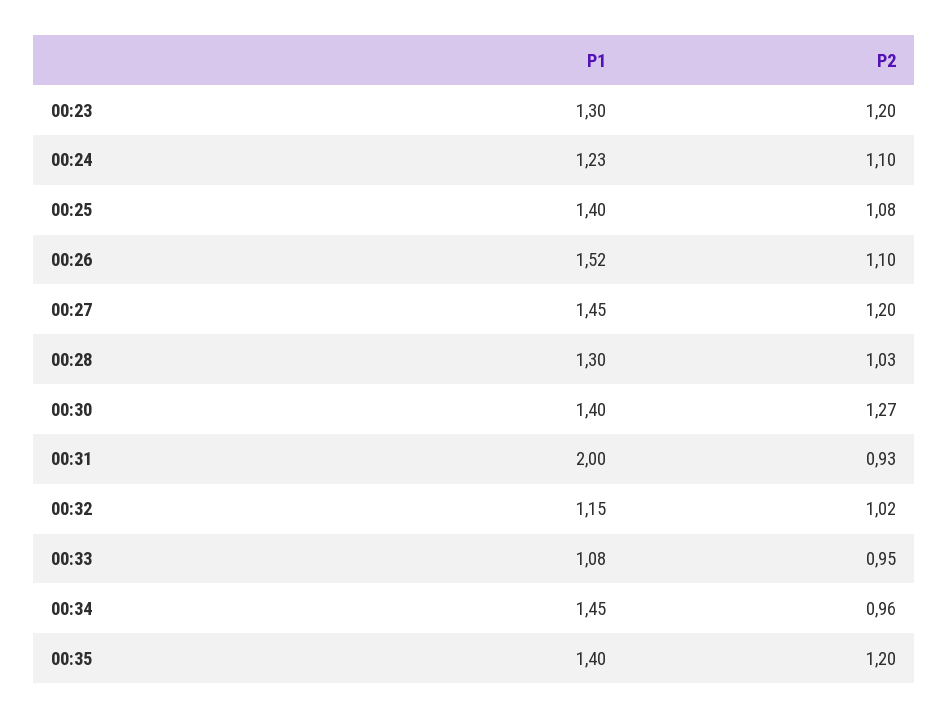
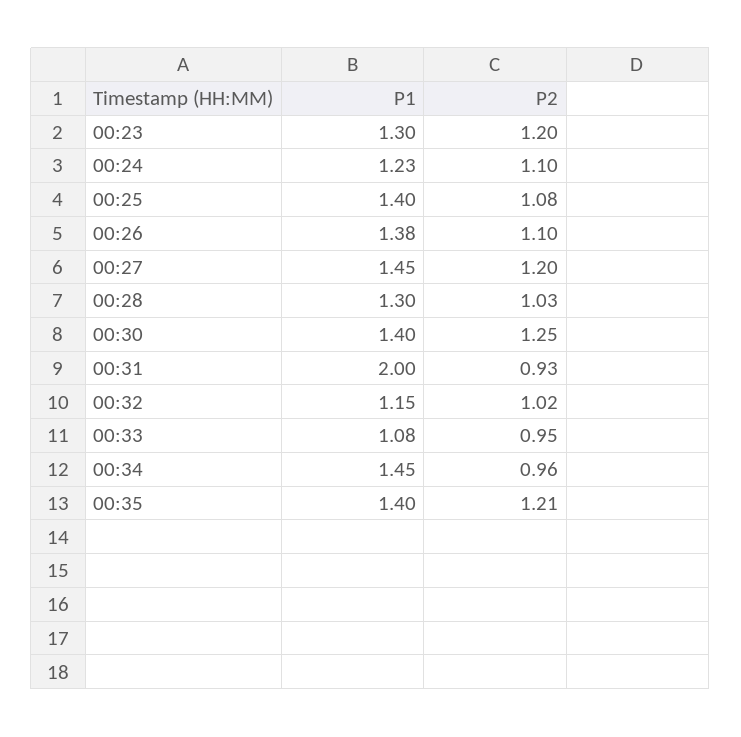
  {
    "P1": {
      "00:23": 1.3,
      "00:24": 1.23,
      "00:25": 1.4,
-     "00:26": 1.52,
+     "00:26": 1.38,
      "00:27": 1.45,
      "00:28": 1.3,
      "00:30": 1.4,
      "00:31": 2,
      "00:32": 1.15,
      "00:33": 1.08,
      "00:34": 1.45,
      "00:35": 1.4
    },
    "P2": {
      "00:23": 1.2,
      "00:24": 1.1,
      "00:25": 1.08,
      "00:26": 1.1,
      "00:27": 1.2,
      "00:28": 1.03,
-     "00:30": 1.27,
+     "00:30": 1.25,
      "00:31": 0.93,
      "00:32": 1.02,
      "00:33": 0.95,
      "00:34": 0.96,
-     "00:35": 1.2
+     "00:35": 1.21
    }
  }

